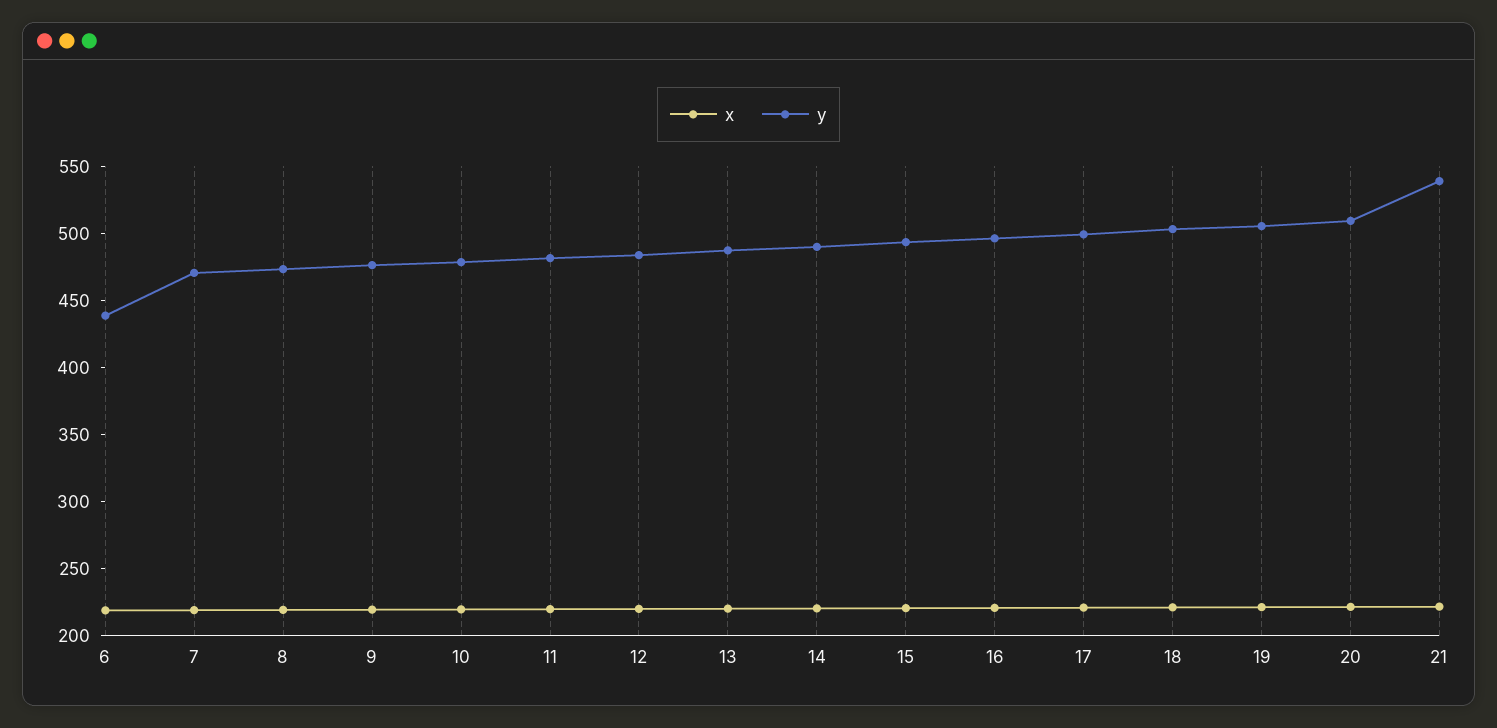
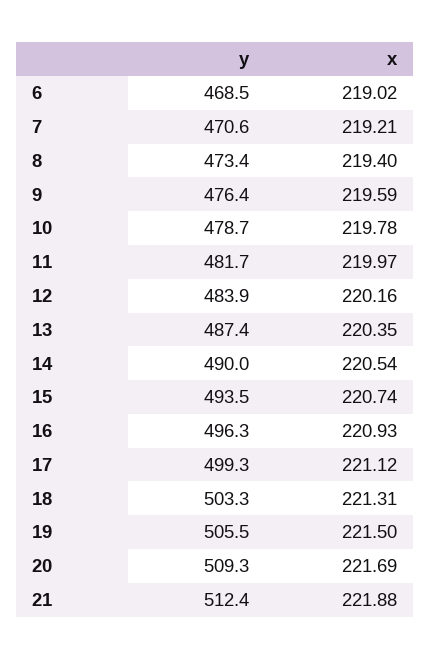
  {
    "x": {
      "6": 219.02,
      "7": 219.21,
      "8": 219.4,
      "9": 219.59,
      "10": 219.78,
      "11": 219.97,
      "12": 220.16,
      "13": 220.35,
      "14": 220.54,
      "15": 220.74,
      "16": 220.93,
      "17": 221.12,
      "18": 221.31,
      "19": 221.5,
      "20": 221.69,
      "21": 221.88
    },
    "y": {
-     "6": 440,
+     "6": 468.5,
      "7": 470.6,
      "8": 473.4,
      "9": 476.4,
      "10": 478.7,
      "11": 481.7,
      "12": 483.9,
      "13": 487.4,
      "14": 490,
      "15": 493.5,
      "16": 496.3,
      "17": 499.3,
      "18": 503.3,
      "19": 505.5,
      "20": 509.3,
-     "21": 540
+     "21": 512.4
    }
  }

